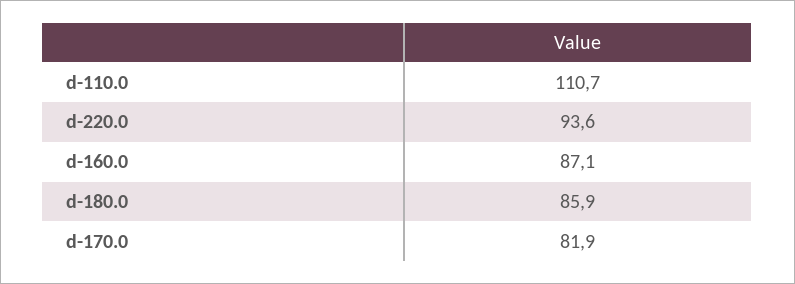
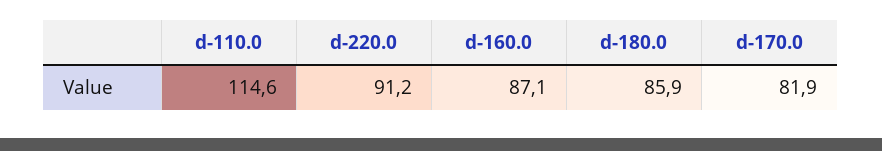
  {
-   "d-110.0": 110.7,
+   "d-110.0": 114.6,
-   "d-220.0": 93.6,
+   "d-220.0": 91.2,
    "d-160.0": 87.1,
    "d-180.0": 85.9,
    "d-170.0": 81.9
  }

